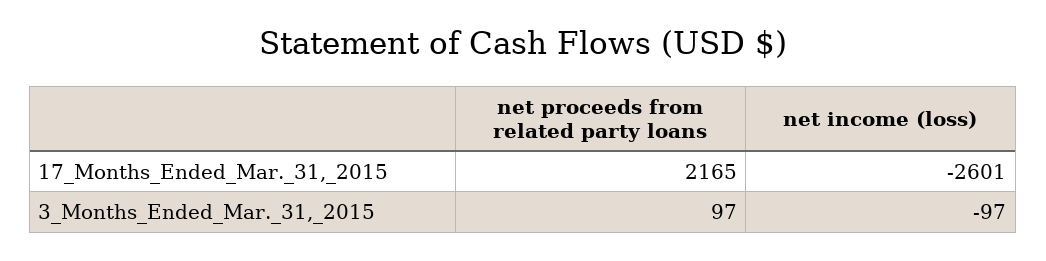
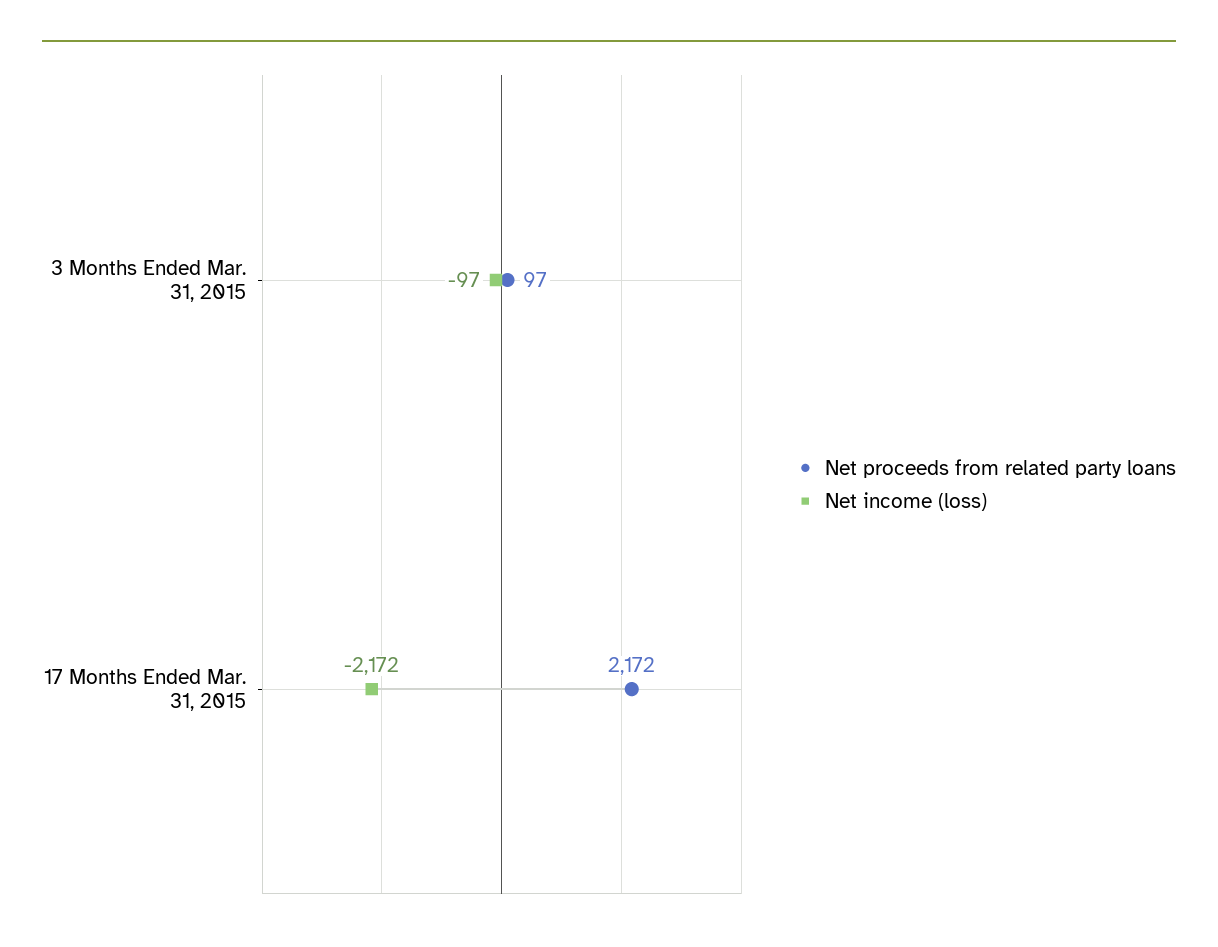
  {
    "net proceeds from related party loans": {
-     "17_Months_Ended_Mar._31,_2015": 2165,
+     "17_Months_Ended_Mar._31,_2015": 2172,
      "3_Months_Ended_Mar._31,_2015": 97
    },
    "net income (loss)": {
-     "17_Months_Ended_Mar._31,_2015": -2601,
+     "17_Months_Ended_Mar._31,_2015": -2172,
      "3_Months_Ended_Mar._31,_2015": -97
    }
  }

